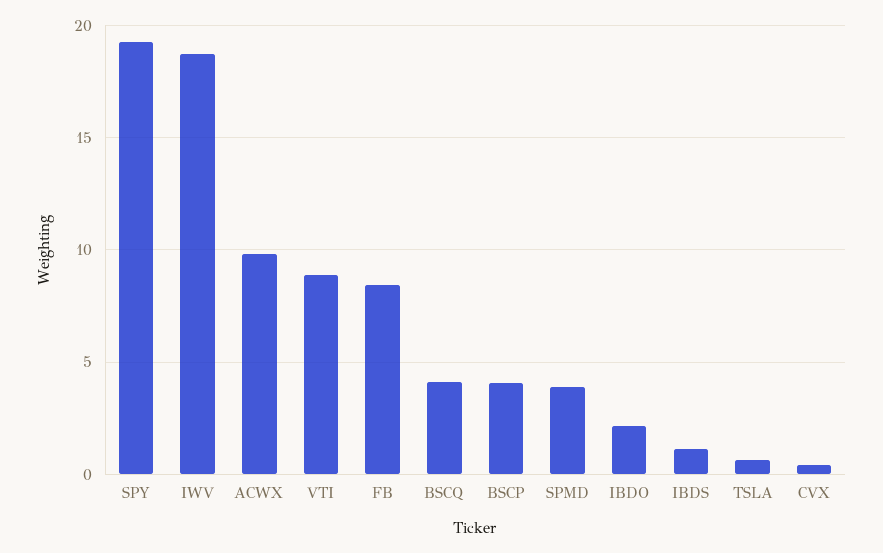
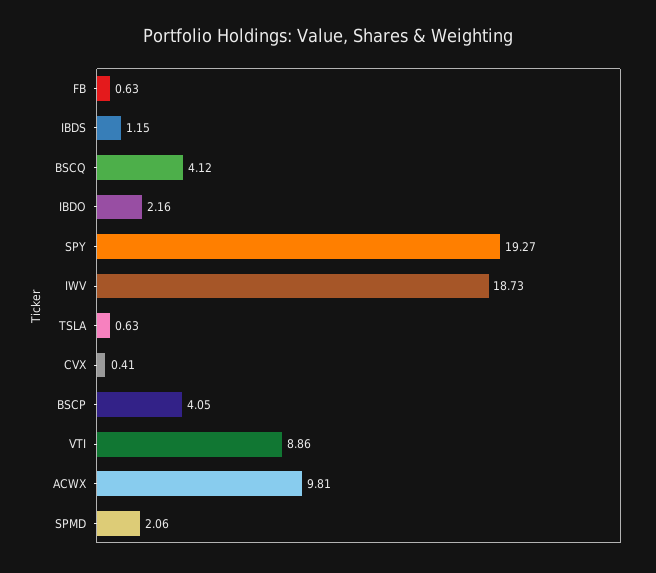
  {
    "SPY": 19.27,
    "IWV": 18.73,
    "ACWX": 9.81,
    "VTI": 8.86,
-   "FB": 8.5,
+   "FB": 0.63,
    "BSCQ": 4.12,
    "BSCP": 4.05,
-   "SPMD": 4,
+   "SPMD": 2.06,
    "IBDO": 2.16,
    "IBDS": 1.15,
    "TSLA": 0.63,
    "CVX": 0.41
  }

